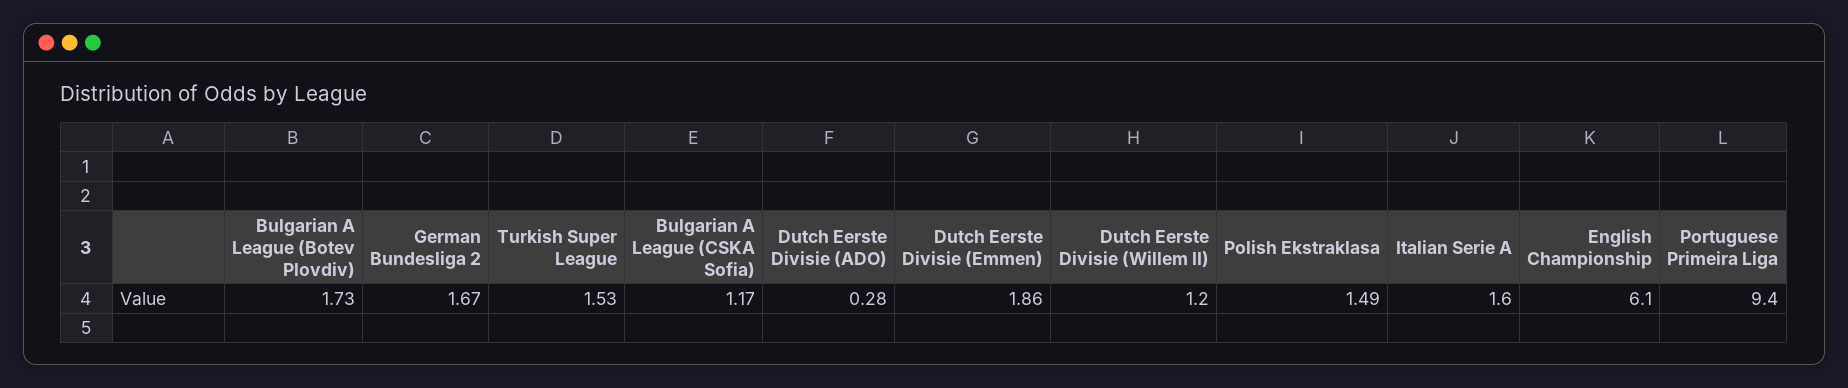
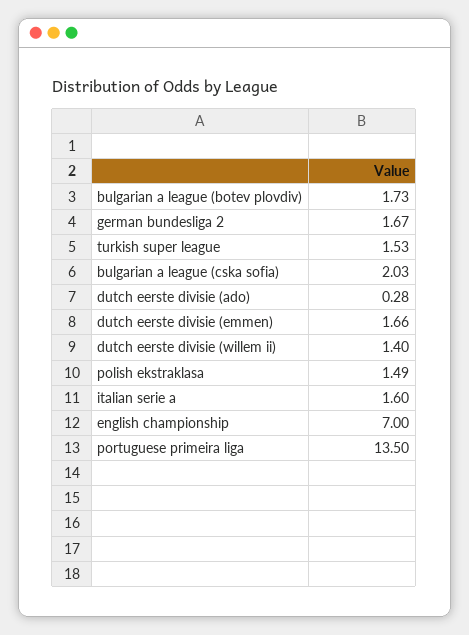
  {
    "Bulgarian A League (Botev Plovdiv)": 1.73,
    "German Bundesliga 2": 1.67,
    "Turkish Super League": 1.53,
-   "Bulgarian A League (CSKA Sofia)": 1.17,
+   "Bulgarian A League (CSKA Sofia)": 2.03,
    "Dutch Eerste Divisie (ADO)": 0.28,
-   "Dutch Eerste Divisie (Emmen)": 1.86,
+   "Dutch Eerste Divisie (Emmen)": 1.66,
-   "Dutch Eerste Divisie (Willem II)": 1.2,
+   "Dutch Eerste Divisie (Willem II)": 1.4,
    "Polish Ekstraklasa": 1.49,
    "Italian Serie A": 1.6,
-   "English Championship": 6.1,
+   "English Championship": 7,
-   "Portuguese Primeira Liga": 9.4
+   "Portuguese Primeira Liga": 13.5
  }

